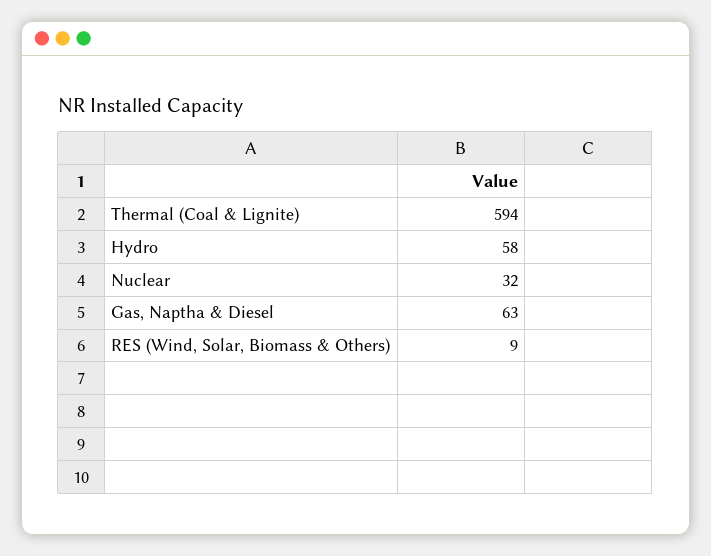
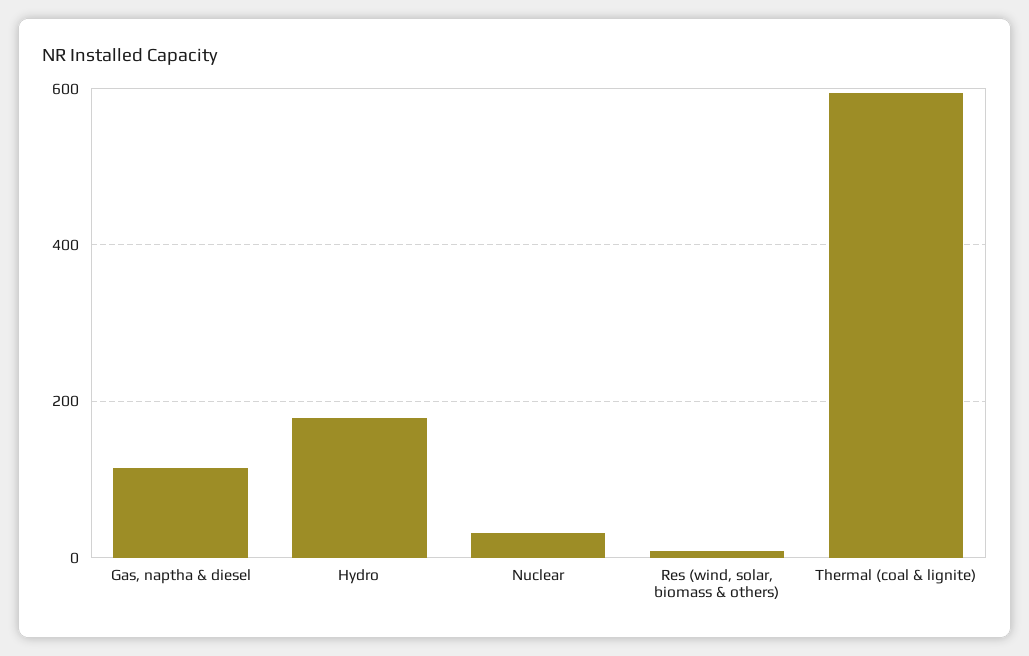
  {
    "Thermal (Coal & Lignite)": 594,
-   "Hydro": 58,
+   "Hydro": 180,
    "Nuclear": 32,
-   "Gas, Naptha & Diesel": 63,
+   "Gas, Naptha & Diesel": 120,
    "RES (Wind, Solar, Biomass & Others)": 9
  }

